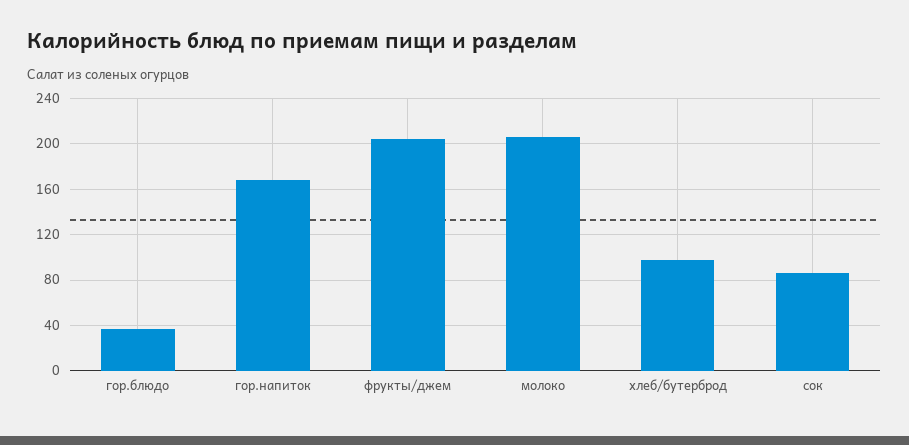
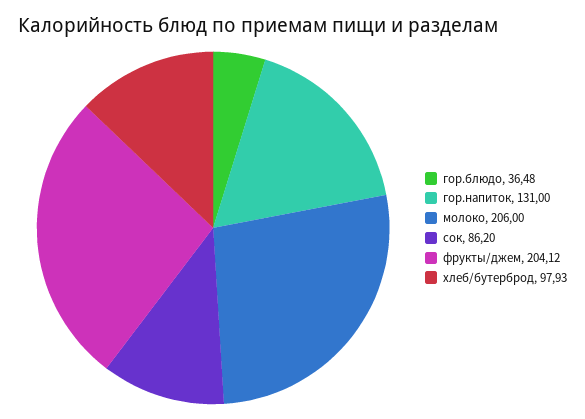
  {
    "гор.блюдо": 36.48,
-   "гор.напиток": 170,
+   "гор.напиток": 131,
    "фрукты/джем": 204.12,
    "молоко": 206,
    "хлеб/бутерброд": 97.93,
    "сок": 86.2
  }

